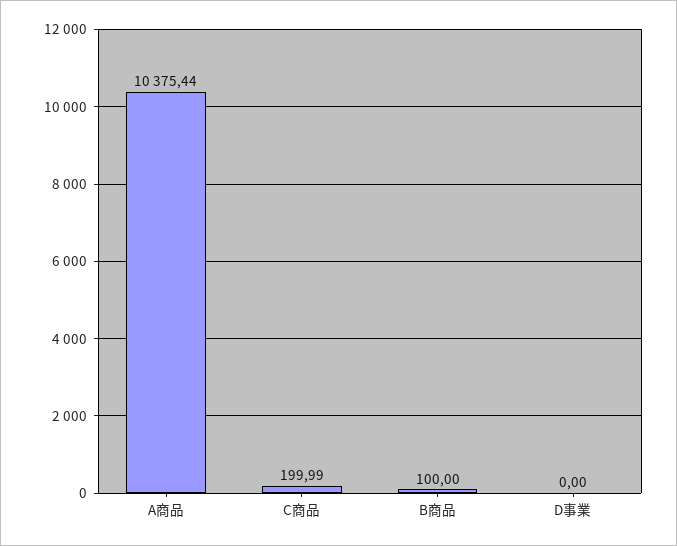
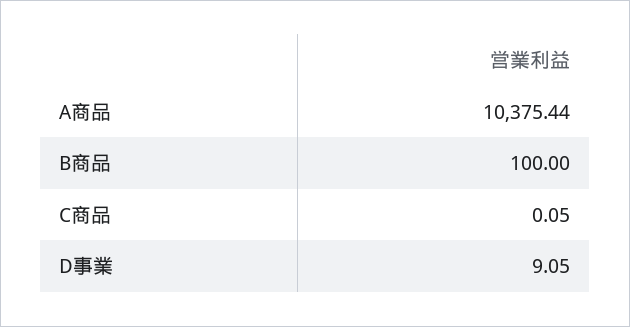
  {
    "A商品": 10375.44,
-   "C商品": 199.99,
+   "C商品": 0.05,
    "B商品": 100,
-   "D事業": 0
+   "D事業": 9.05
  }

